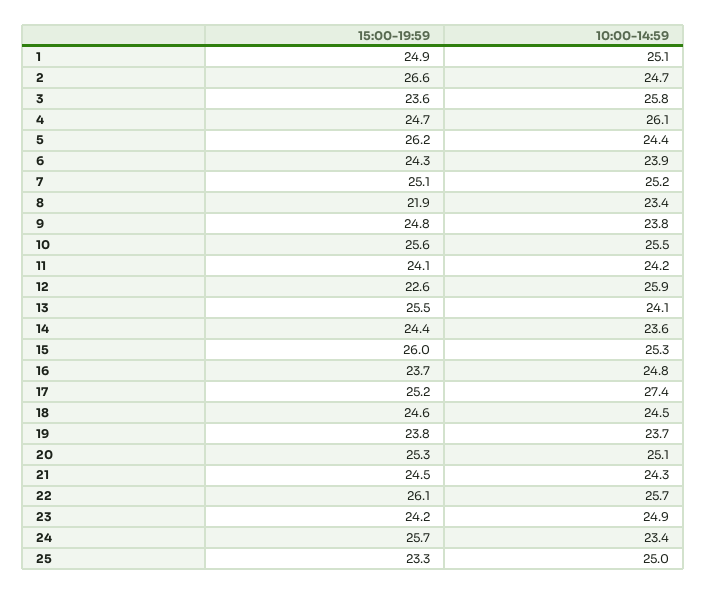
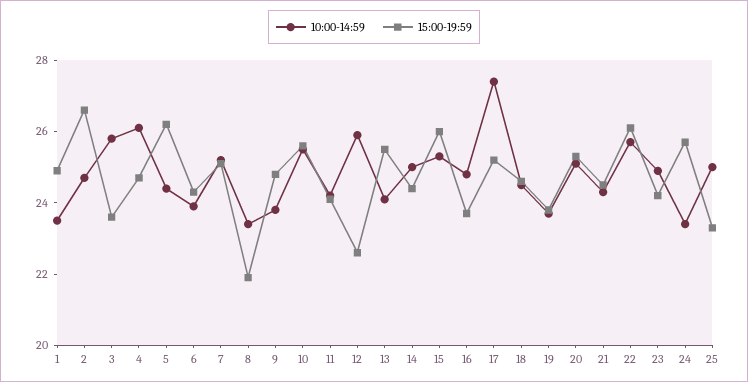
  {
    "15:00-19:59": {
      "1": 24.9,
      "2": 26.6,
      "3": 23.6,
      "4": 24.7,
      "5": 26.2,
      "6": 24.3,
      "7": 25.1,
      "8": 21.9,
      "9": 24.8,
      "10": 25.6,
      "11": 24.1,
      "12": 22.6,
      "13": 25.5,
      "14": 24.4,
      "15": 26,
      "16": 23.7,
      "17": 25.2,
      "18": 24.6,
      "19": 23.8,
      "20": 25.3,
      "21": 24.5,
      "22": 26.1,
      "23": 24.2,
      "24": 25.7,
      "25": 23.3
    },
    "10:00-14:59": {
-     "1": 25.1,
+     "1": 23.5,
      "2": 24.7,
      "3": 25.8,
      "4": 26.1,
      "5": 24.4,
      "6": 23.9,
      "7": 25.2,
      "8": 23.4,
      "9": 23.8,
      "10": 25.5,
      "11": 24.2,
      "12": 25.9,
      "13": 24.1,
-     "14": 23.6,
+     "14": 25,
      "15": 25.3,
      "16": 24.8,
      "17": 27.4,
      "18": 24.5,
      "19": 23.7,
      "20": 25.1,
      "21": 24.3,
      "22": 25.7,
      "23": 24.9,
      "24": 23.4,
      "25": 25
    }
  }

